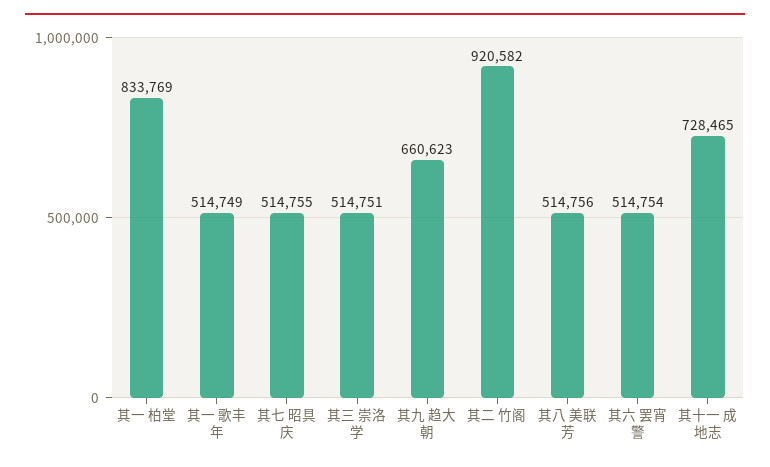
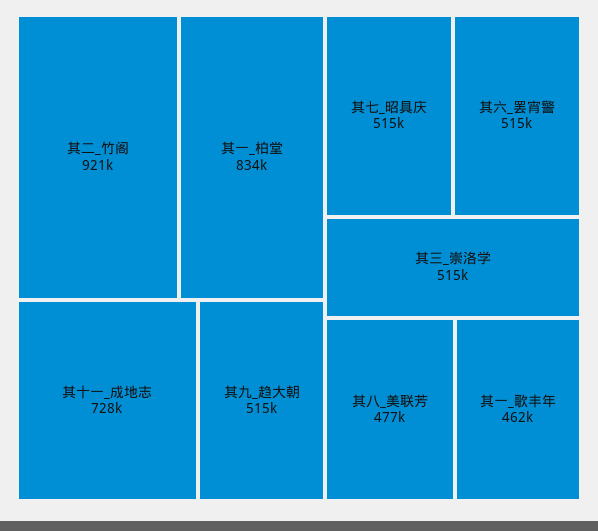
  {
    "其一 柏堂": 833769,
-   "其一 歌丰年": 514749,
+   "其一 歌丰年": 462000,
    "其七 昭具庆": 514755,
    "其三 崇洛学": 514751,
-   "其九 趋大朝": 660623,
+   "其九 趋大朝": 515000,
    "其二 竹阁": 920582,
-   "其八 美联芳": 514756,
+   "其八 美联芳": 477000,
    "其六 罢宵警": 514754,
    "其十一 成地志": 728465
  }

